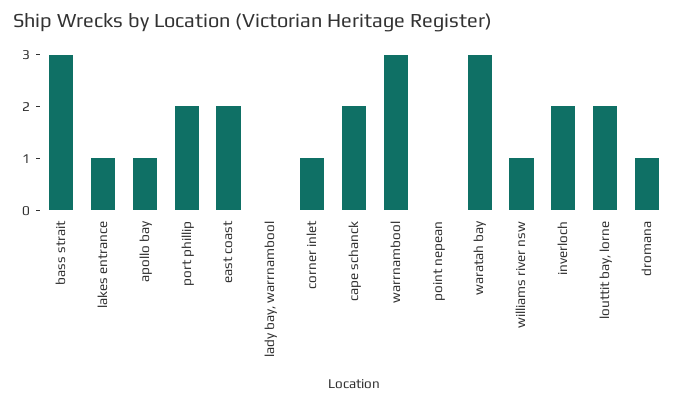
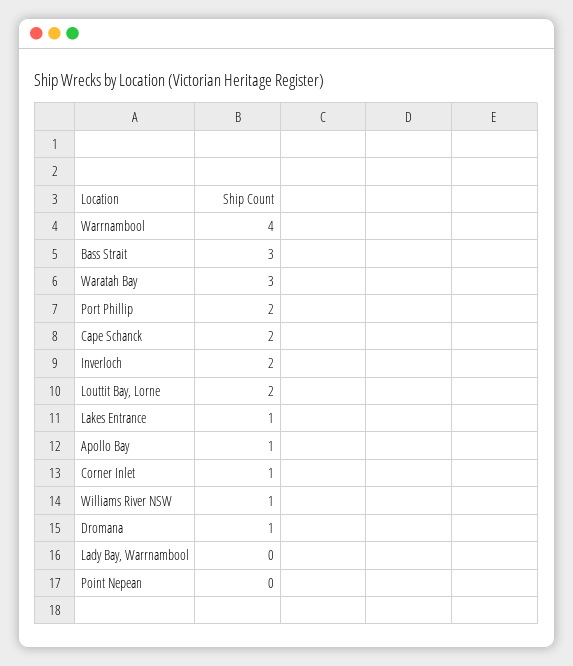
  {
    "bass strait": 3,
    "lakes entrance": 1,
    "apollo bay": 1,
    "port phillip": 2,
-   "east coast": 2,
    "lady bay, warrnambool": 0,
    "corner inlet": 1,
    "cape schanck": 2,
-   "warrnambool": 3,
+   "warrnambool": 4,
    "point nepean": 0,
    "waratah bay": 3,
    "williams river nsw": 1,
    "inverloch": 2,
    "louttit bay, lorne": 2,
    "dromana": 1
  }

